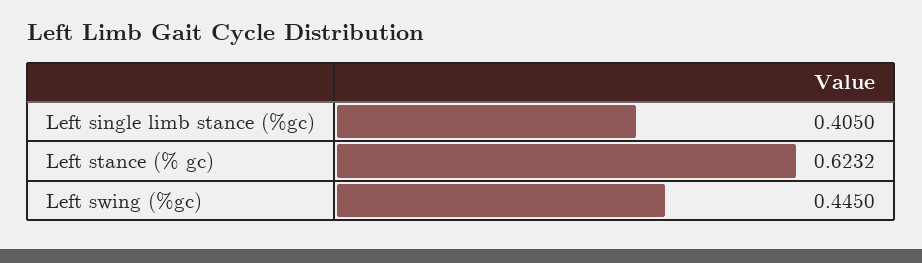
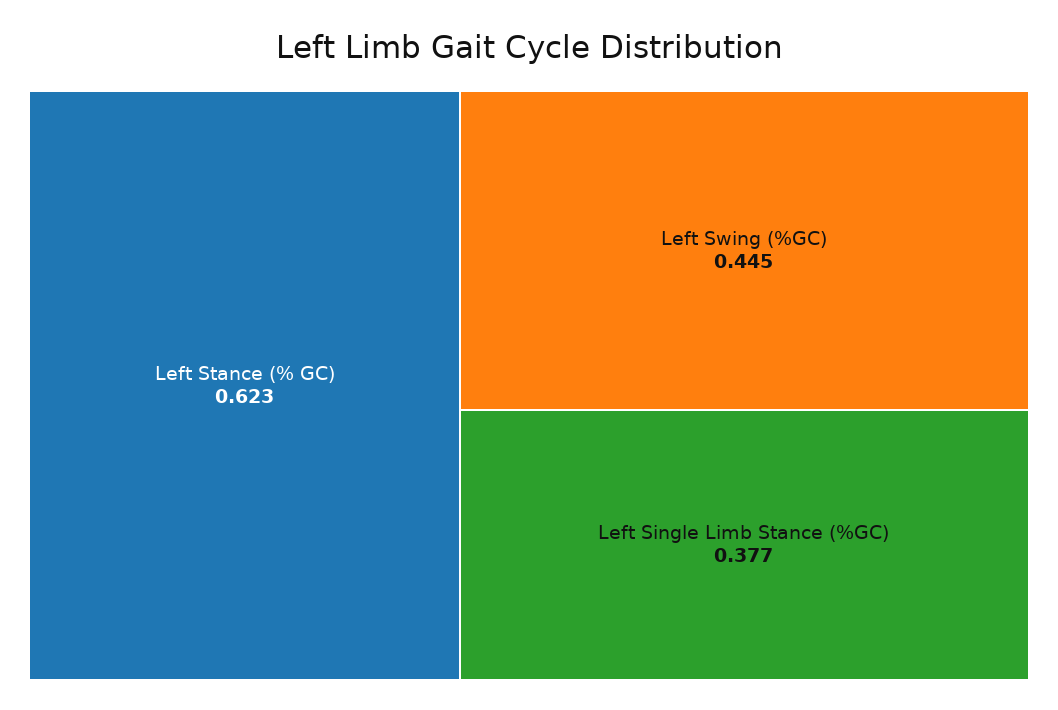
  {
-   "Left single limb stance (%gc)": 0.405,
+   "Left single limb stance (%gc)": 0.377,
    "Left stance (% gc)": 0.6232,
    "Left swing (%gc)": 0.445
  }

